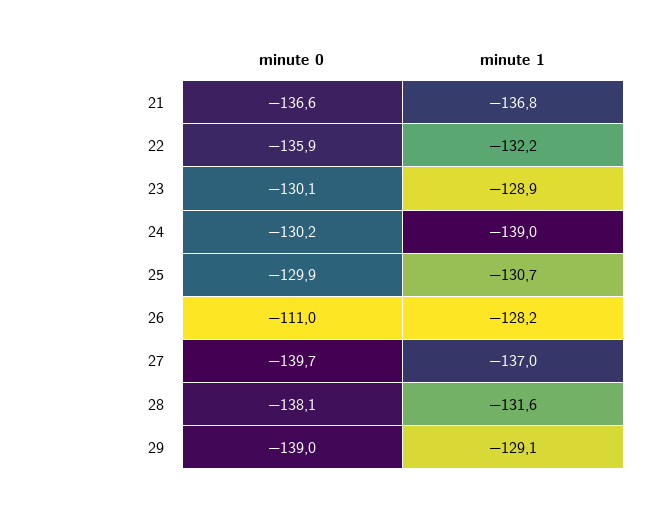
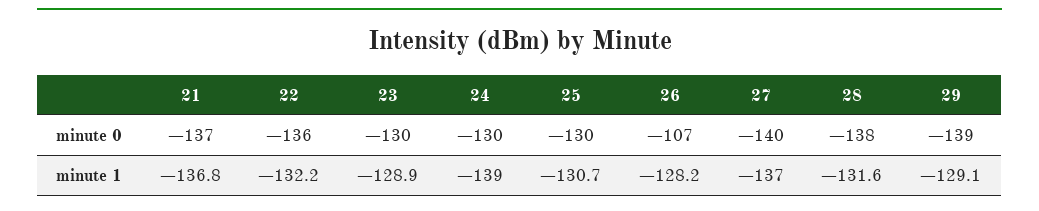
  {
    "minute 0": {
      "21": -136.6,
      "22": -135.9,
      "23": -130.1,
      "24": -130.2,
      "25": -129.9,
-     "26": -111,
+     "26": -107,
      "27": -139.7,
      "28": -138.1,
      "29": -139
    },
    "minute 1": {
      "21": -136.8,
      "22": -132.2,
      "23": -128.9,
      "24": -139,
      "25": -130.7,
      "26": -128.2,
      "27": -137,
      "28": -131.6,
      "29": -129.1
    }
  }

